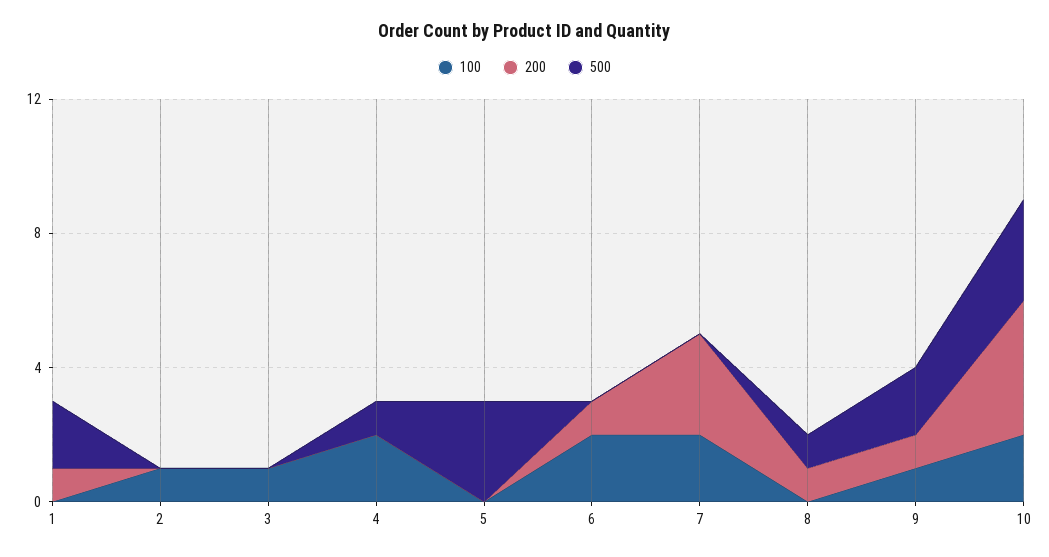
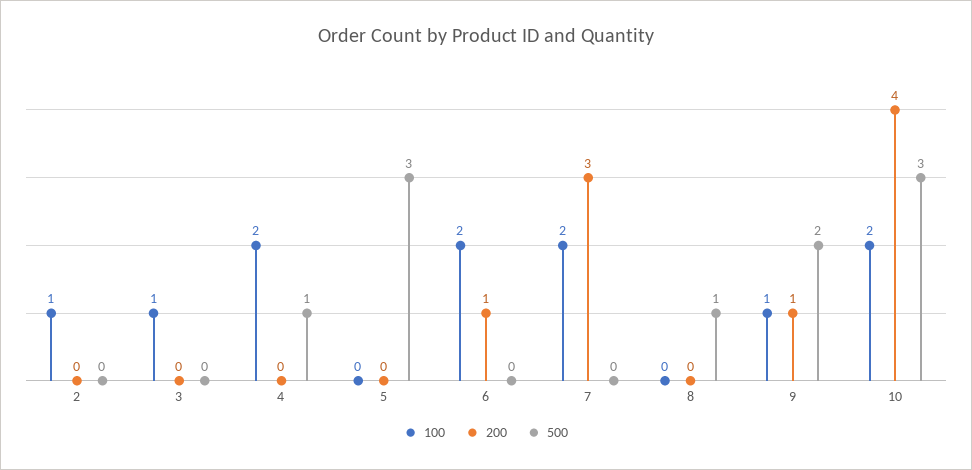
  {
    "100": {
-     "1": 0,
      "2": 1,
      "3": 1,
      "4": 2,
      "5": 0,
      "6": 2,
      "7": 2,
      "8": 0,
      "9": 1,
      "10": 2
    },
    "200": {
-     "1": 1,
      "2": 0,
      "3": 0,
      "4": 0,
      "5": 0,
      "6": 1,
      "7": 3,
-     "8": 1,
+     "8": 0,
      "9": 1,
      "10": 4
    },
    "500": {
-     "1": 2,
      "2": 0,
      "3": 0,
      "4": 1,
      "5": 3,
      "6": 0,
      "7": 0,
      "8": 1,
      "9": 2,
      "10": 3
    }
  }

